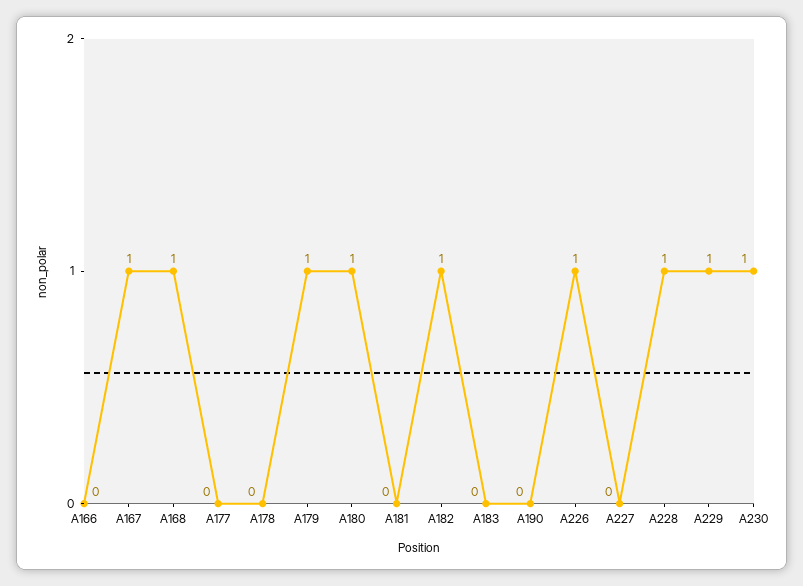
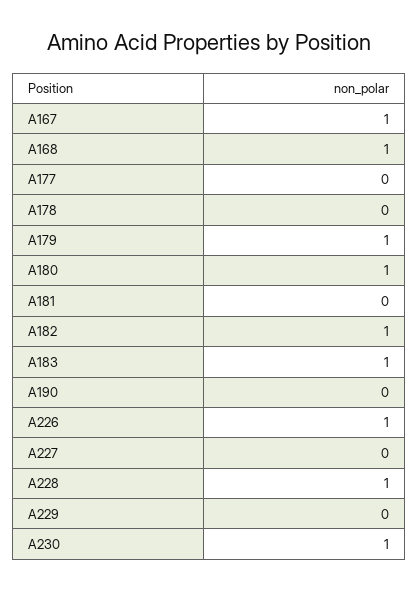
  {
-   "A166": 0,
    "A167": 1,
    "A168": 1,
    "A177": 0,
    "A178": 0,
    "A179": 1,
    "A180": 1,
    "A181": 0,
    "A182": 1,
-   "A183": 0,
+   "A183": 1,
    "A190": 0,
    "A226": 1,
    "A227": 0,
    "A228": 1,
-   "A229": 1,
+   "A229": 0,
    "A230": 1
  }

